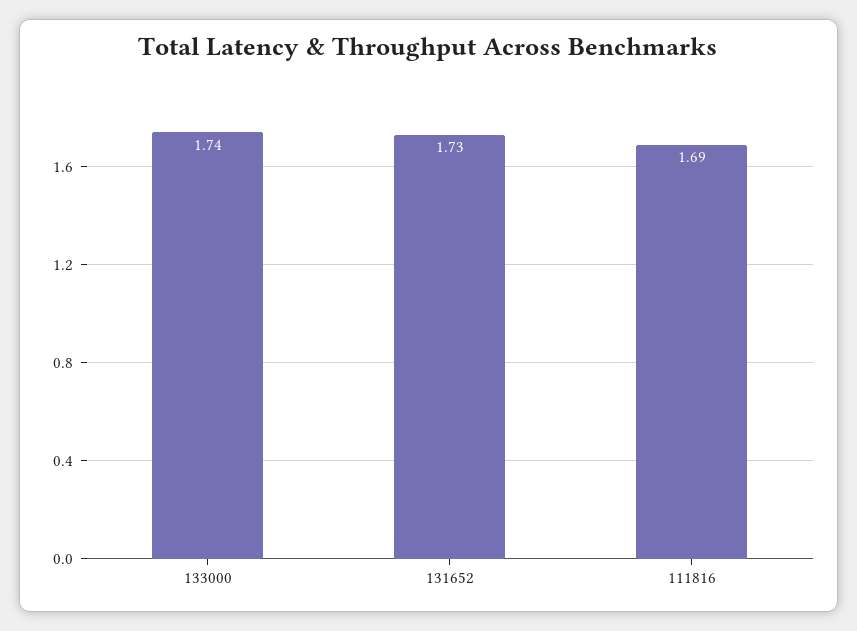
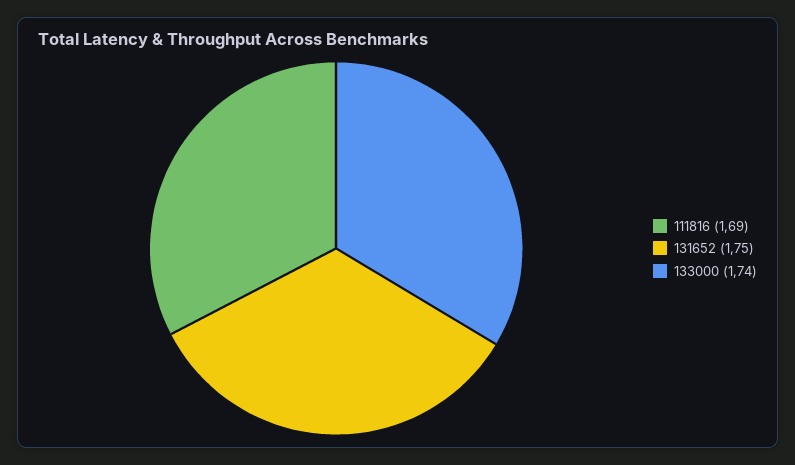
  {
    "133000": 1.74,
-   "131652": 1.73,
+   "131652": 1.75,
    "111816": 1.69
  }

